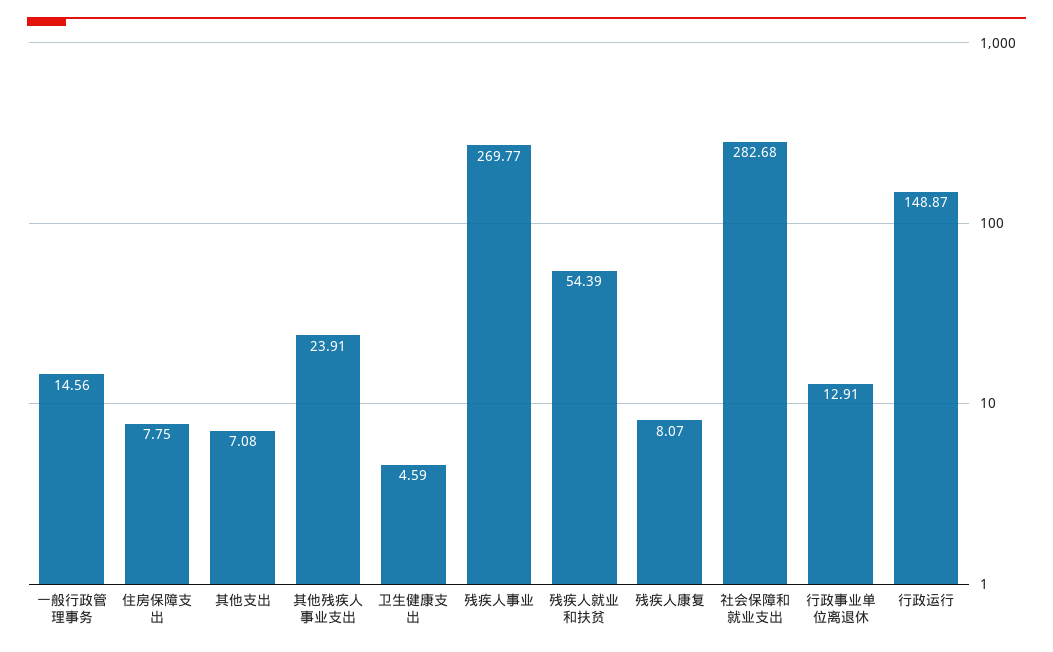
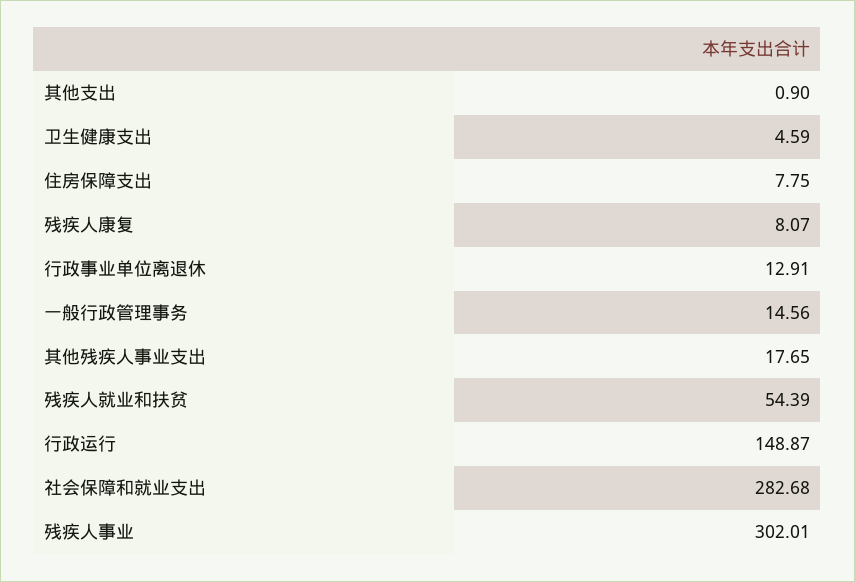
  {
    "一般行政管理事务": 14.56,
    "住房保障支出": 7.75,
-   "其他支出": 7.08,
+   "其他支出": 0.9,
-   "其他残疾人事业支出": 23.91,
+   "其他残疾人事业支出": 17.65,
    "卫生健康支出": 4.59,
-   "残疾人事业": 269.77,
+   "残疾人事业": 302.01,
    "残疾人就业和扶贫": 54.39,
    "残疾人康复": 8.07,
    "社会保障和就业支出": 282.68,
    "行政事业单位离退休": 12.91,
    "行政运行": 148.87
  }

